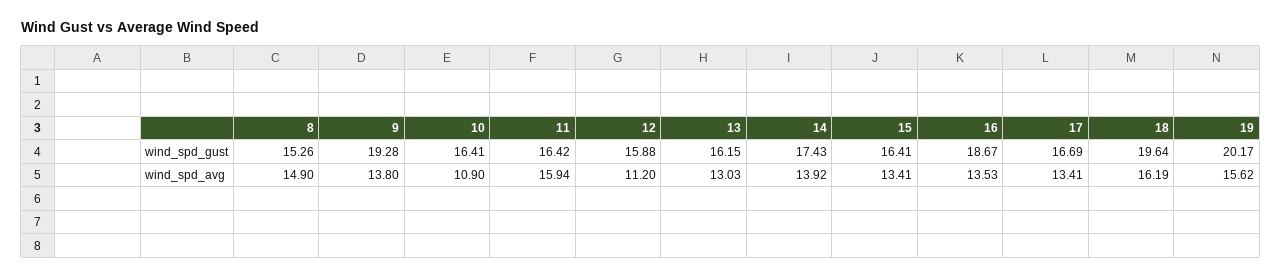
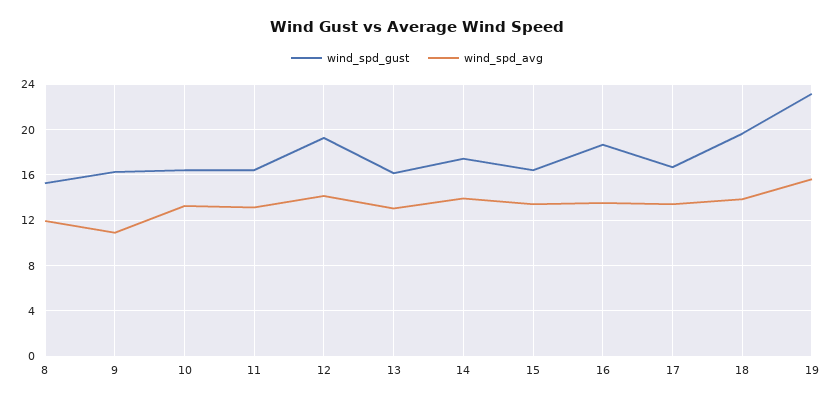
  {
    "wind_spd_gust": {
      "8": 15.26,
-     "9": 19.28,
+     "9": 16,
      "10": 16.41,
      "11": 16.42,
-     "12": 15.88,
+     "12": 19,
      "13": 16.15,
      "14": 17.43,
      "15": 16.41,
      "16": 18.67,
      "17": 16.69,
      "18": 19.64,
-     "19": 20.17
+     "19": 23
    },
    "wind_spd_avg": {
-     "8": 14.9,
+     "8": 12,
-     "9": 13.8,
+     "9": 11,
-     "10": 10.9,
+     "10": 13,
-     "11": 15.94,
+     "11": 13,
-     "12": 11.2,
+     "12": 14,
      "13": 13.03,
      "14": 13.92,
      "15": 13.41,
      "16": 13.53,
      "17": 13.41,
-     "18": 16.19,
+     "18": 14,
      "19": 15.62
    }
  }

